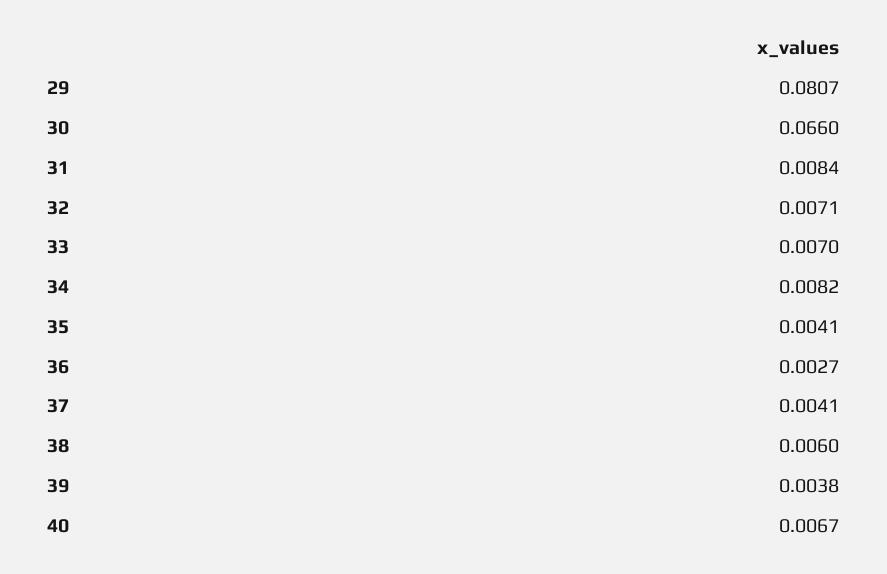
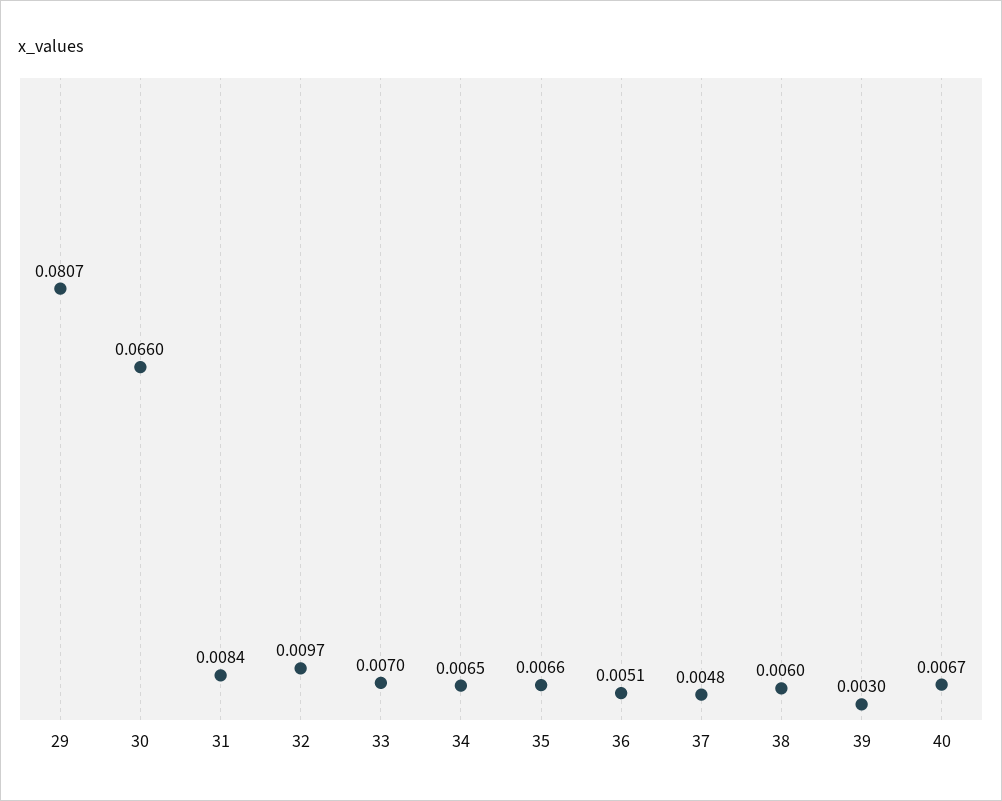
  {
    "29": 0.0807,
    "30": 0.066,
    "31": 0.0084,
-   "32": 0.0071,
+   "32": 0.0097,
    "33": 0.007,
-   "34": 0.0082,
+   "34": 0.0065,
-   "35": 0.0041,
+   "35": 0.0066,
-   "36": 0.0027,
+   "36": 0.0051,
-   "37": 0.0041,
+   "37": 0.0048,
    "38": 0.006,
-   "39": 0.0038,
+   "39": 0.003,
    "40": 0.0067
  }

